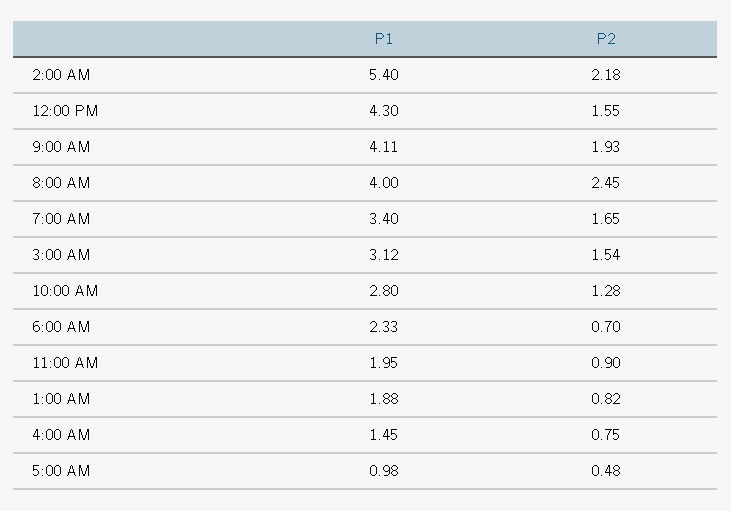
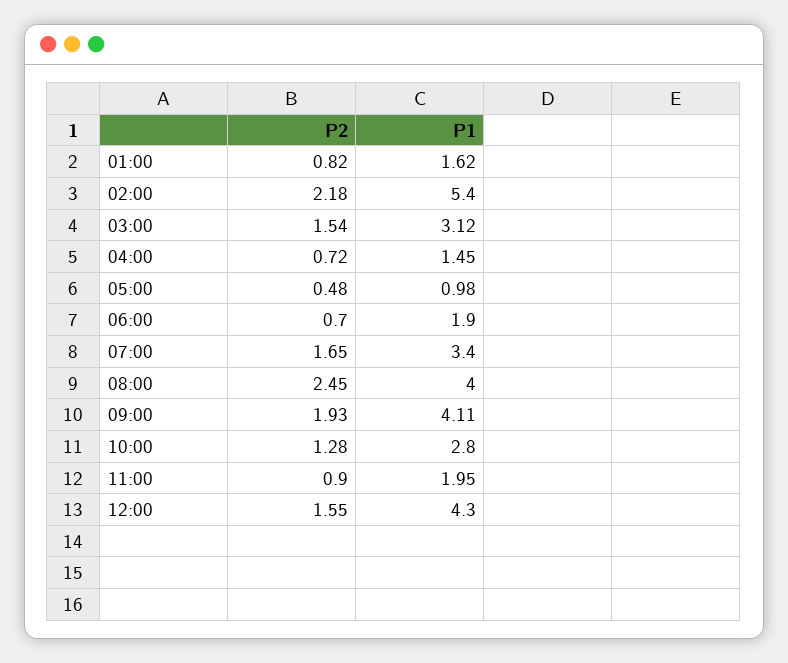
  {
    "P1": {
      "2:00 AM": 5.4,
      "12:00 PM": 4.3,
      "9:00 AM": 4.11,
      "8:00 AM": 4,
      "7:00 AM": 3.4,
      "3:00 AM": 3.12,
      "10:00 AM": 2.8,
-     "6:00 AM": 2.33,
+     "6:00 AM": 1.9,
      "11:00 AM": 1.95,
-     "1:00 AM": 1.88,
+     "1:00 AM": 1.62,
      "4:00 AM": 1.45,
      "5:00 AM": 0.98
    },
    "P2": {
      "2:00 AM": 2.18,
      "12:00 PM": 1.55,
      "9:00 AM": 1.93,
      "8:00 AM": 2.45,
      "7:00 AM": 1.65,
      "3:00 AM": 1.54,
      "10:00 AM": 1.28,
      "6:00 AM": 0.7,
      "11:00 AM": 0.9,
      "1:00 AM": 0.82,
-     "4:00 AM": 0.75,
+     "4:00 AM": 0.72,
      "5:00 AM": 0.48
    }
  }

